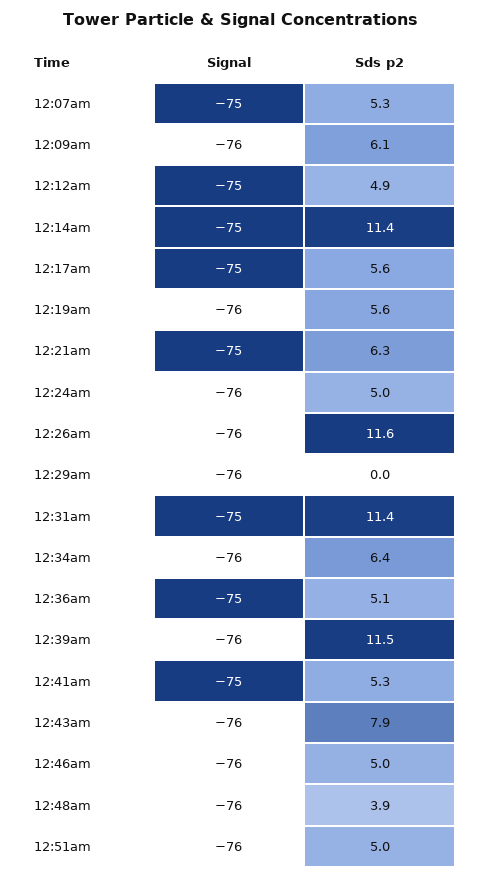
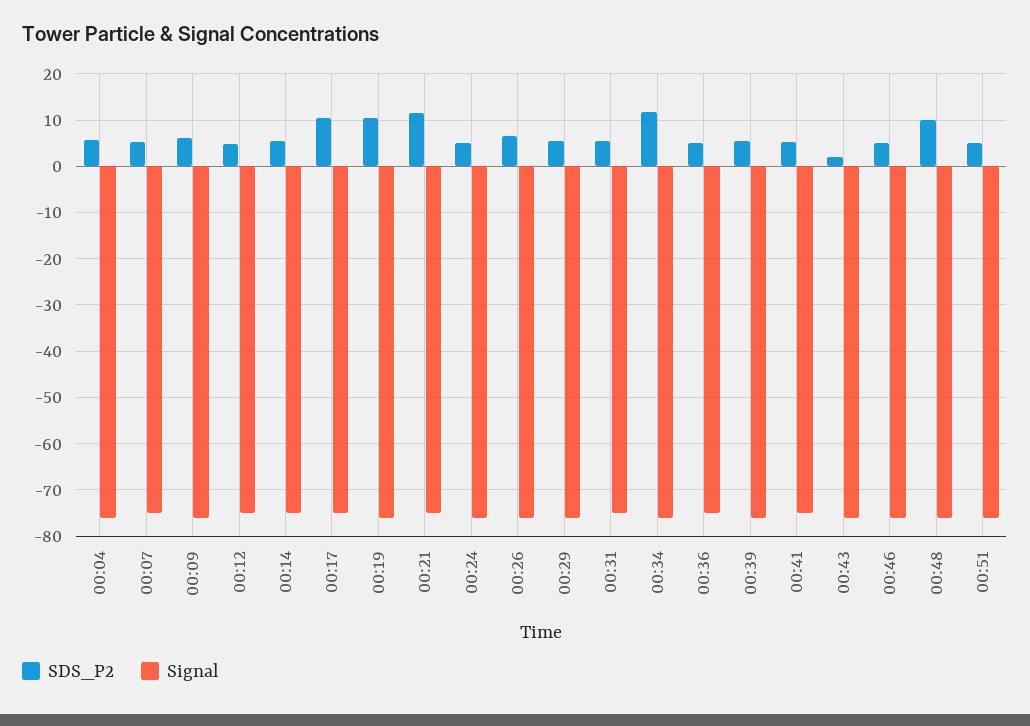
  {
    "Signal": {
      "12:07am": -75,
      "12:09am": -76,
      "12:12am": -75,
      "12:14am": -75,
      "12:17am": -75,
      "12:19am": -76,
      "12:21am": -75,
      "12:24am": -76,
      "12:26am": -76,
      "12:29am": -76,
      "12:31am": -75,
      "12:34am": -76,
      "12:36am": -75,
      "12:39am": -76,
      "12:41am": -75,
      "12:43am": -76,
      "12:46am": -76,
      "12:48am": -76,
-     "12:51am": -76
+     "12:51am": -76,
+     "00:04": -76
    },
    "Sds p2": {
      "12:07am": 5.3,
      "12:09am": 6.1,
      "12:12am": 4.9,
-     "12:14am": 11.4,
+     "12:14am": 6,
-     "12:17am": 5.6,
+     "12:17am": 10,
-     "12:19am": 5.6,
+     "12:19am": 10,
-     "12:21am": 6.3,
+     "12:21am": 12,
      "12:24am": 5,
-     "12:26am": 11.6,
+     "12:26am": 6,
-     "12:29am": 0,
+     "12:29am": 6,
-     "12:31am": 11.4,
+     "12:31am": 6,
-     "12:34am": 6.4,
+     "12:34am": 12,
      "12:36am": 5.1,
-     "12:39am": 11.5,
+     "12:39am": 6,
      "12:41am": 5.3,
-     "12:43am": 7.9,
+     "12:43am": 2,
      "12:46am": 5,
-     "12:48am": 3.9,
+     "12:48am": 10,
-     "12:51am": 5
+     "12:51am": 5,
+     "00:04": 6
    }
  }

